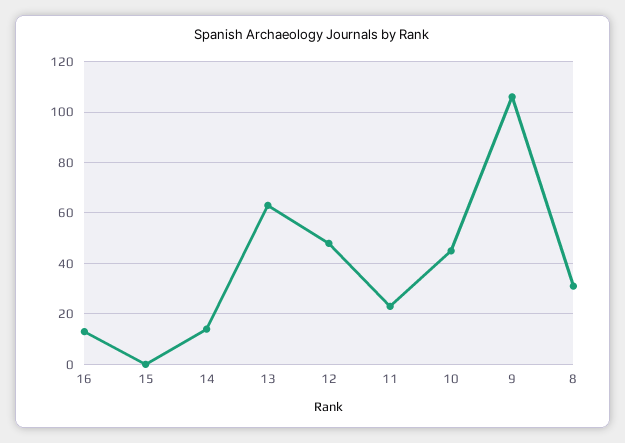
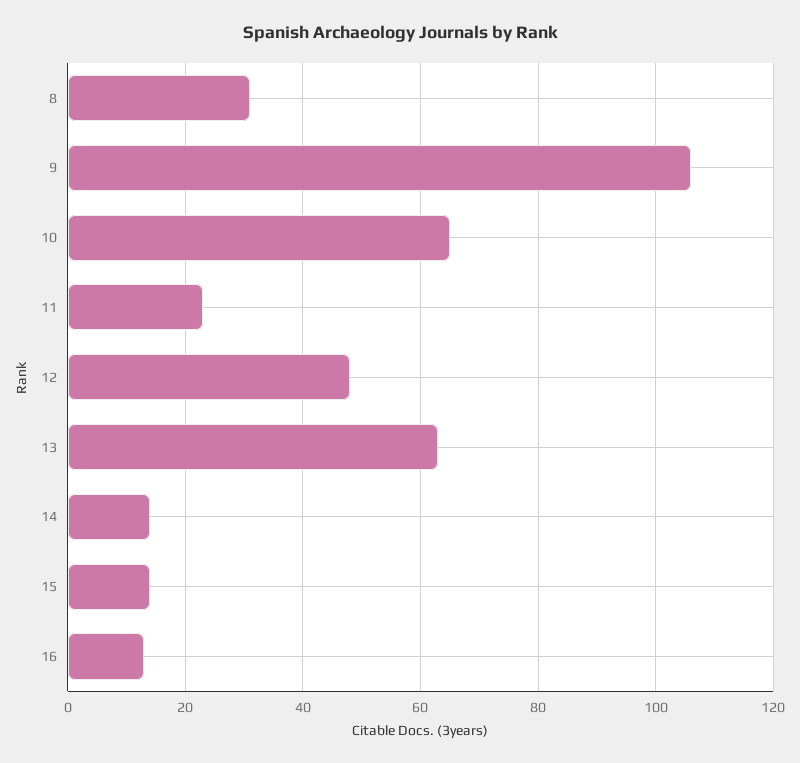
  {
    "16": 15,
-   "15": 0,
+   "15": 15,
    "14": 15,
    "13": 65,
    "12": 50,
    "11": 25,
-   "10": 45,
+   "10": 65,
    "9": 105,
    "8": 30
  }

